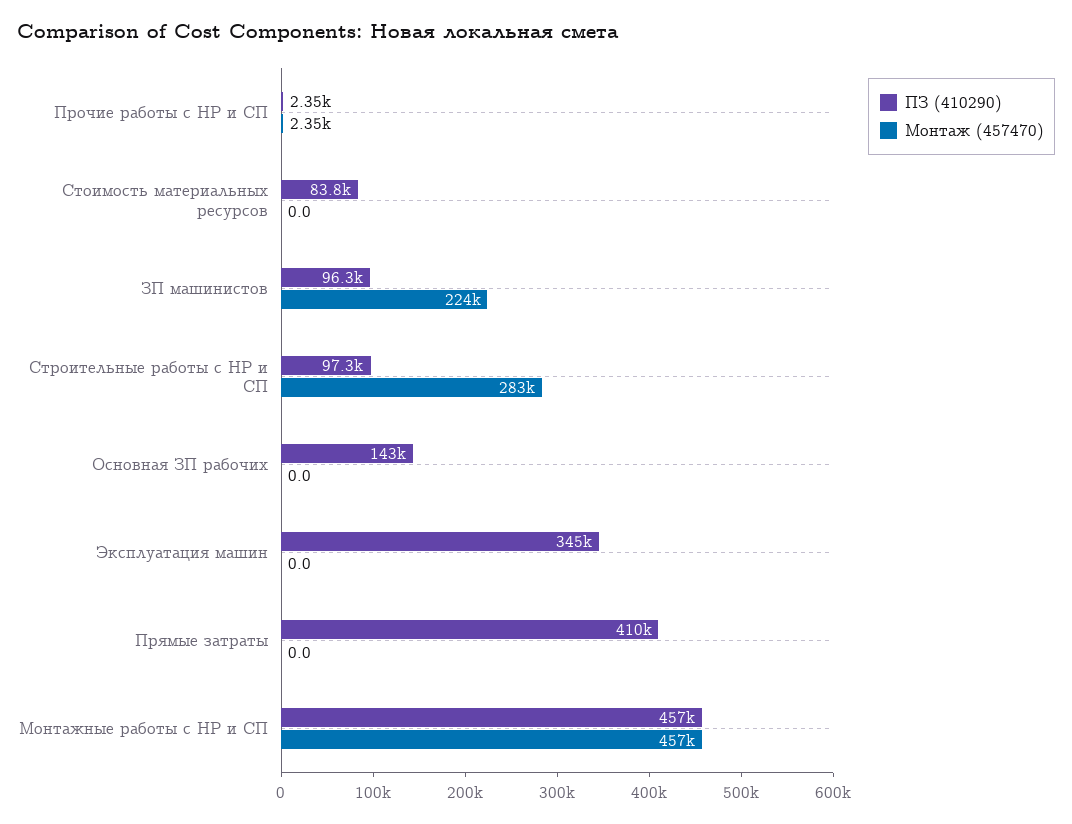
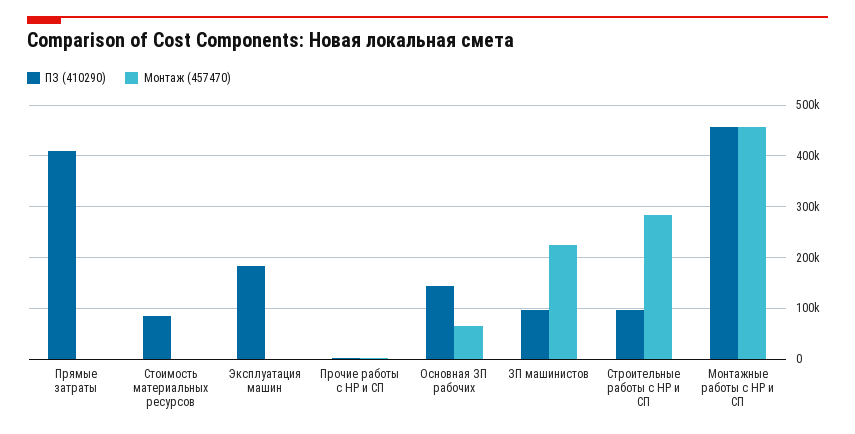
  {
    "ПЗ (410290)": {
      "Прочие работы с НР и СП": 2350,
      "Стоимость материальных ресурсов": 83800,
      "ЗП машинистов": 96300,
      "Строительные работы с НР и СП": 97300,
      "Основная ЗП рабочих": 143000,
-     "Эксплуатация машин": 345000,
+     "Эксплуатация машин": 180000,
      "Прямые затраты": 410000,
      "Монтажные работы с НР и СП": 457000
    },
    "Монтаж (457470)": {
      "Прочие работы с НР и СП": 2350,
      "Стоимость материальных ресурсов": 0,
      "ЗП машинистов": 224000,
      "Строительные работы с НР и СП": 283000,
-     "Основная ЗП рабочих": 0,
+     "Основная ЗП рабочих": 60000,
      "Эксплуатация машин": 0,
      "Прямые затраты": 0,
      "Монтажные работы с НР и СП": 457000
    }
  }

